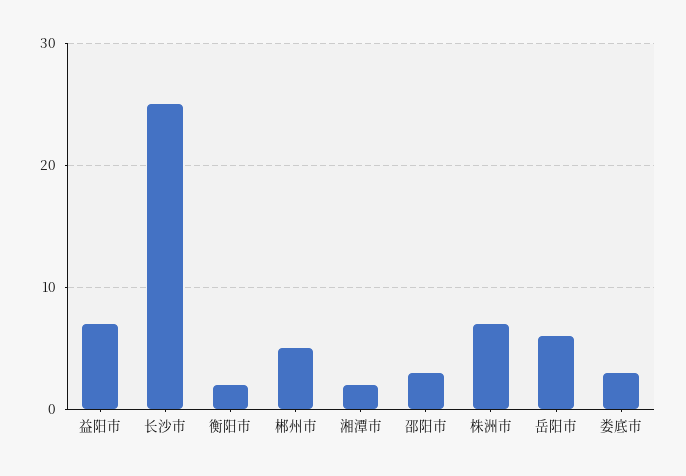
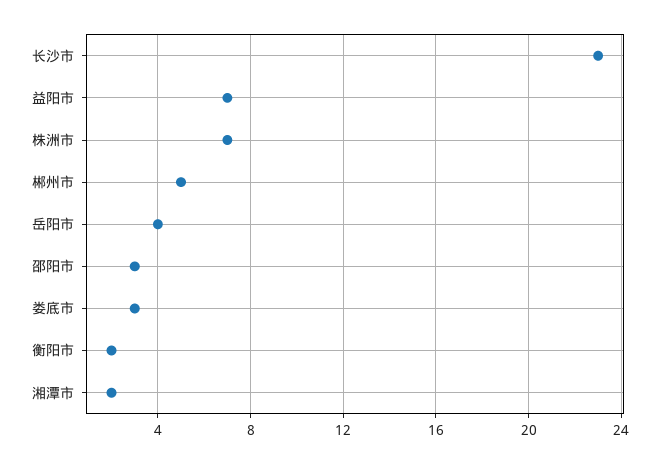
  {
    "益阳市": 7,
-   "长沙市": 25,
+   "长沙市": 23,
    "衡阳市": 2,
    "郴州市": 5,
    "湘潭市": 2,
    "邵阳市": 3,
    "株洲市": 7,
-   "岳阳市": 6,
+   "岳阳市": 4,
    "娄底市": 3
  }

